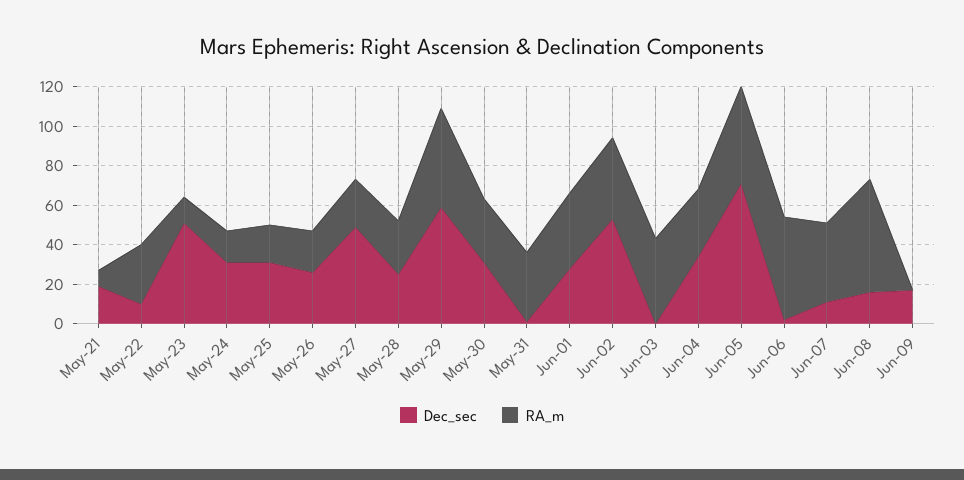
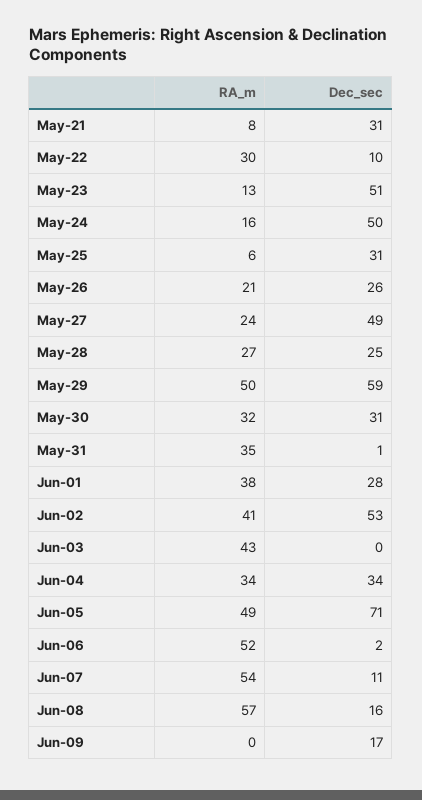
  {
    "Dec_sec": {
-     "May-21": 20,
+     "May-21": 31,
      "May-22": 10,
      "May-23": 51,
-     "May-24": 30,
+     "May-24": 50,
      "May-25": 31,
      "May-26": 26,
      "May-27": 49,
      "May-28": 25,
      "May-29": 59,
      "May-30": 31,
      "May-31": 1,
      "Jun-01": 28,
      "Jun-02": 53,
      "Jun-03": 0,
      "Jun-04": 34,
      "Jun-05": 71,
      "Jun-06": 2,
      "Jun-07": 11,
      "Jun-08": 16,
      "Jun-09": 17
    },
    "RA_m": {
      "May-21": 8,
      "May-22": 30,
      "May-23": 13,
      "May-24": 16,
-     "May-25": 20,
+     "May-25": 6,
      "May-26": 21,
      "May-27": 24,
      "May-28": 27,
      "May-29": 50,
      "May-30": 32,
      "May-31": 35,
      "Jun-01": 38,
      "Jun-02": 41,
      "Jun-03": 43,
      "Jun-04": 34,
      "Jun-05": 49,
      "Jun-06": 52,
-     "Jun-07": 40,
+     "Jun-07": 54,
      "Jun-08": 57,
      "Jun-09": 0
    }
  }

